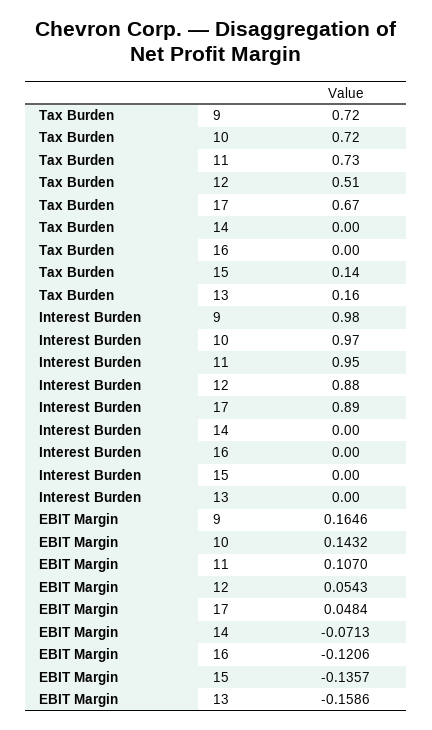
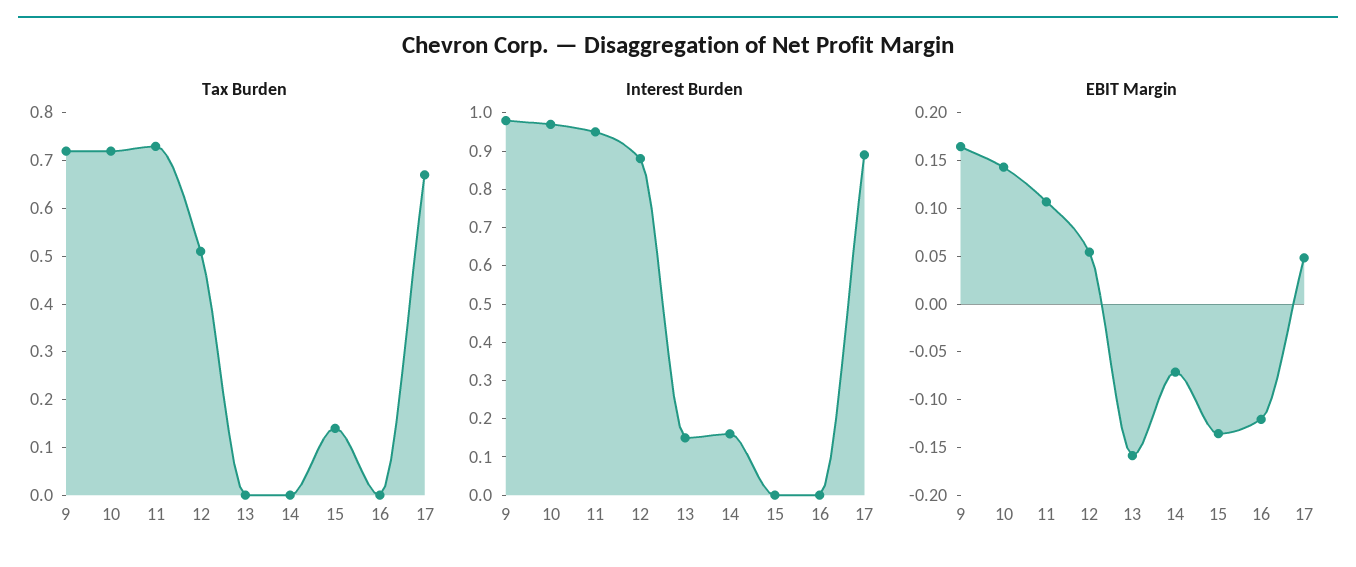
  {
    "Tax Burden": {
      "9": 0.72,
      "10": 0.72,
      "11": 0.73,
      "12": 0.51,
      "17": 0.67,
      "14": 0,
      "16": 0,
      "15": 0.14,
-     "13": 0.16
+     "13": 0
    },
    "Interest Burden": {
      "9": 0.98,
      "10": 0.97,
      "11": 0.95,
      "12": 0.88,
      "17": 0.89,
-     "14": 0,
+     "14": 0.15,
      "16": 0,
      "15": 0,
-     "13": 0
+     "13": 0.15
    },
    "EBIT Margin": {
      "9": 0.1646,
      "10": 0.1432,
      "11": 0.107,
      "12": 0.0543,
      "17": 0.0484,
      "14": -0.0713,
      "16": -0.1206,
      "15": -0.1357,
      "13": -0.1586
    }
  }

